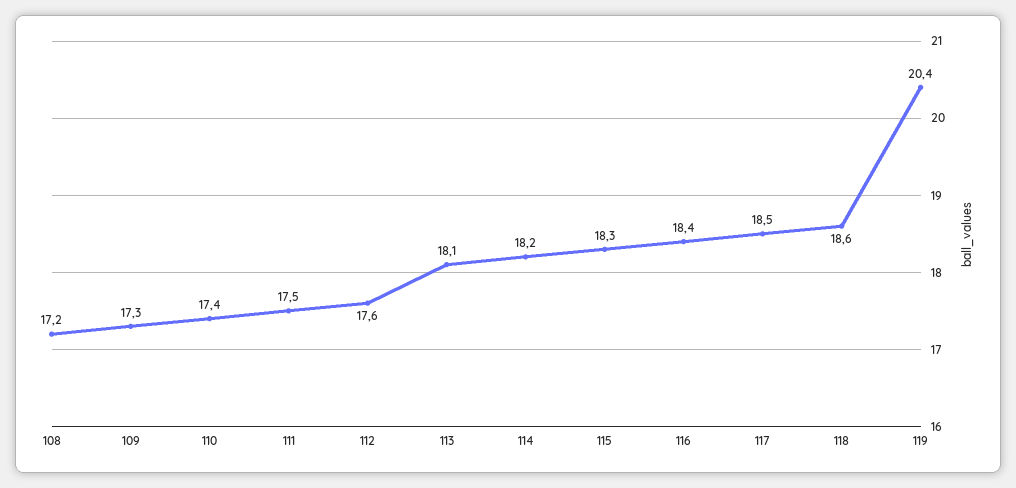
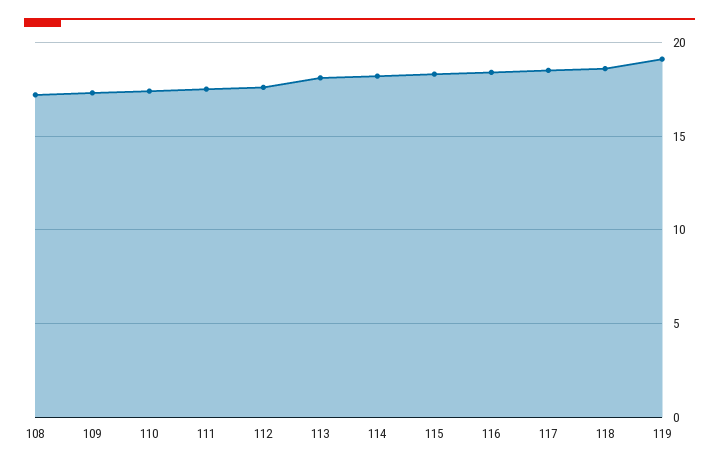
  {
    "108": 17.2,
    "109": 17.3,
    "110": 17.4,
    "111": 17.5,
    "112": 17.6,
    "113": 18.1,
    "114": 18.2,
    "115": 18.3,
    "116": 18.4,
    "117": 18.5,
    "118": 18.6,
-   "119": 20.4
+   "119": 19
  }

